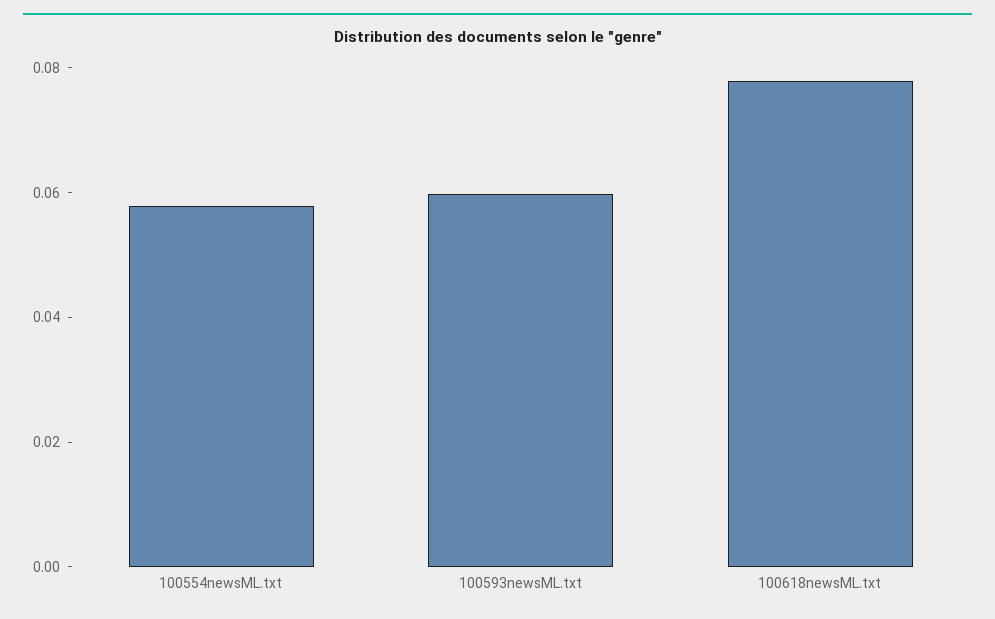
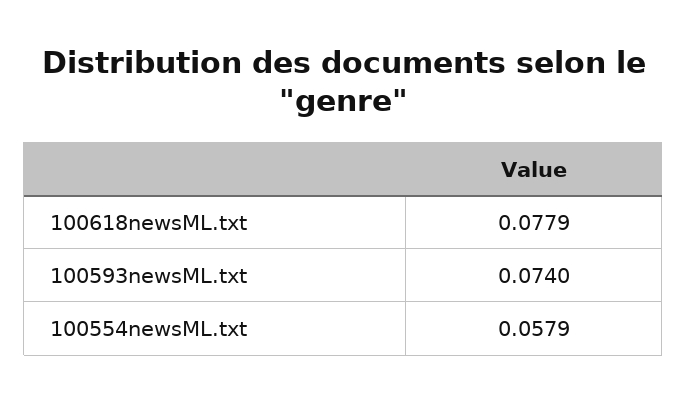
  {
    "100554newsML.txt": 0.0579,
-   "100593newsML.txt": 0.06,
+   "100593newsML.txt": 0.074,
    "100618newsML.txt": 0.0779
  }

